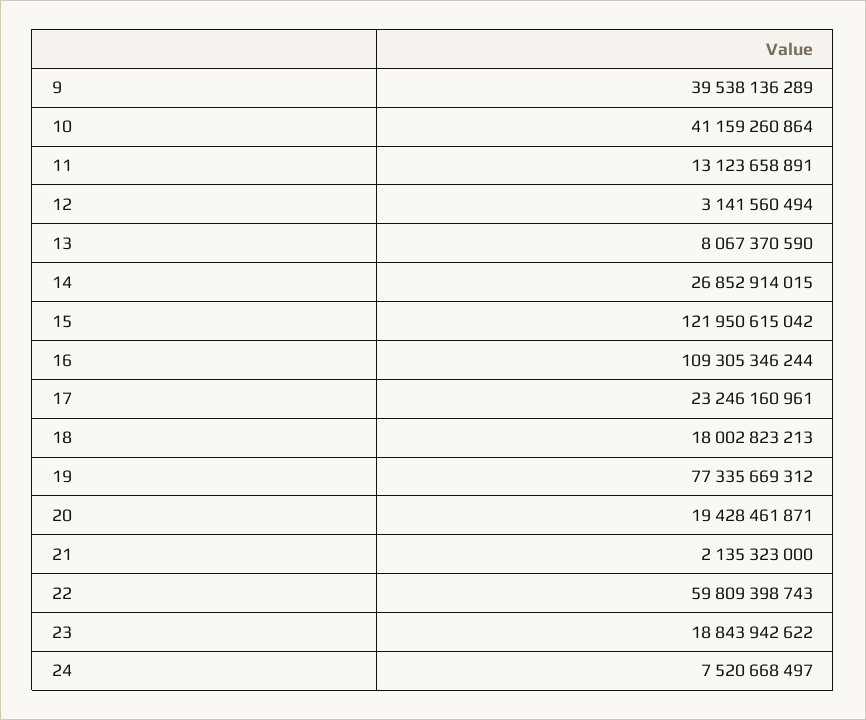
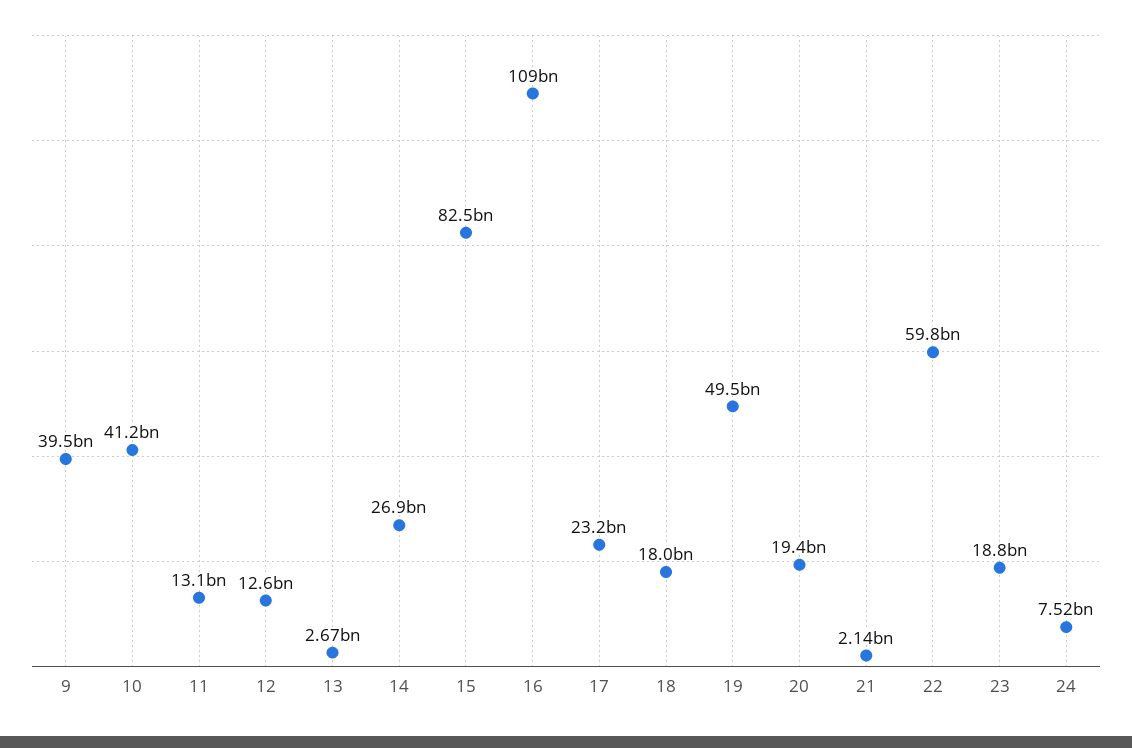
  {
    "9": 39538136289,
    "10": 41159260864,
    "11": 13123658891,
-   "12": 3141560494,
+   "12": 12600000000,
-   "13": 8067370590,
+   "13": 2670000000,
    "14": 26852914015,
-   "15": 121950615042,
+   "15": 82500000000,
    "16": 109305346244,
    "17": 23246160961,
    "18": 18002823213,
-   "19": 77335669312,
+   "19": 49500000000,
    "20": 19428461871,
    "21": 2135323000,
    "22": 59809398743,
    "23": 18843942622,
    "24": 7520668497
  }

